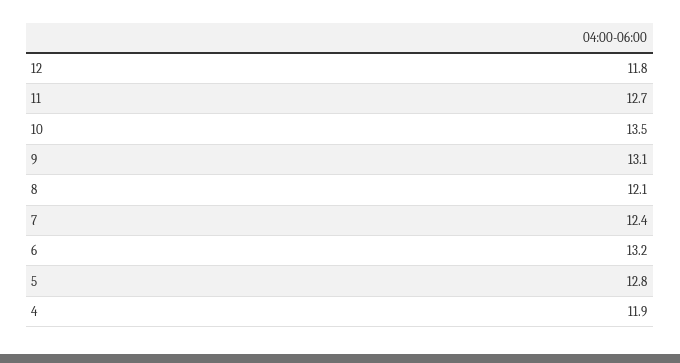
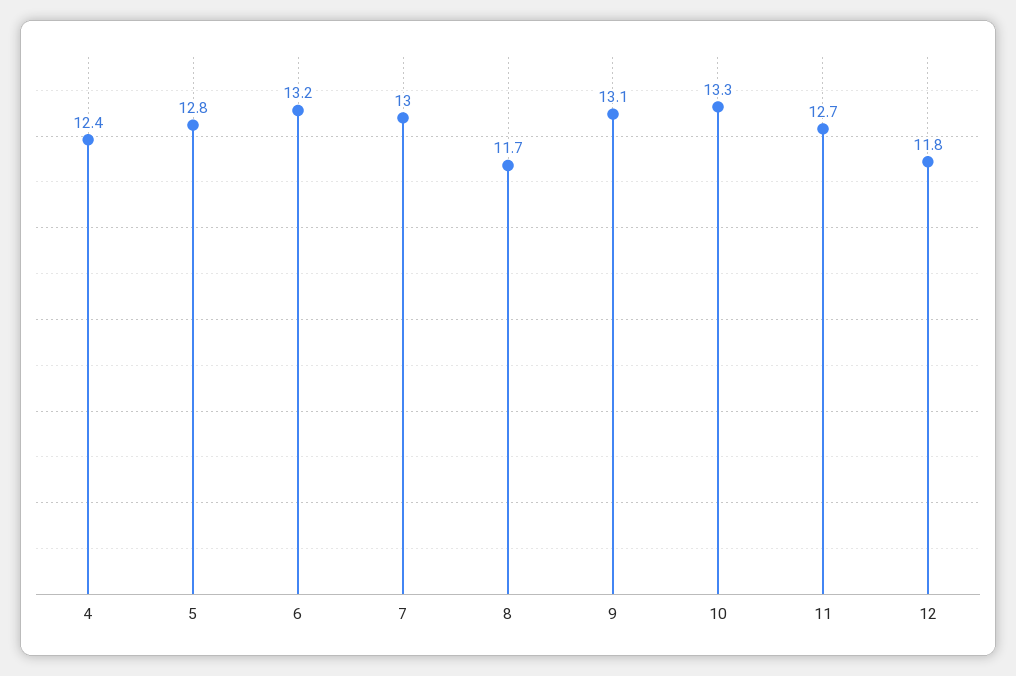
  {
    "12": 11.8,
    "11": 12.7,
-   "10": 13.5,
+   "10": 13.3,
    "9": 13.1,
-   "8": 12.1,
+   "8": 11.7,
-   "7": 12.4,
+   "7": 13,
    "6": 13.2,
    "5": 12.8,
-   "4": 11.9
+   "4": 12.4
  }

